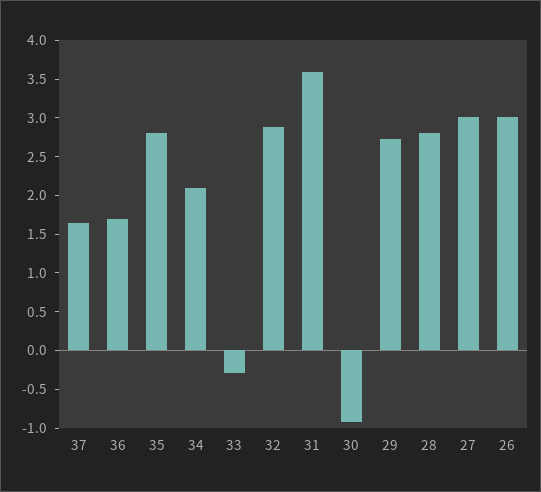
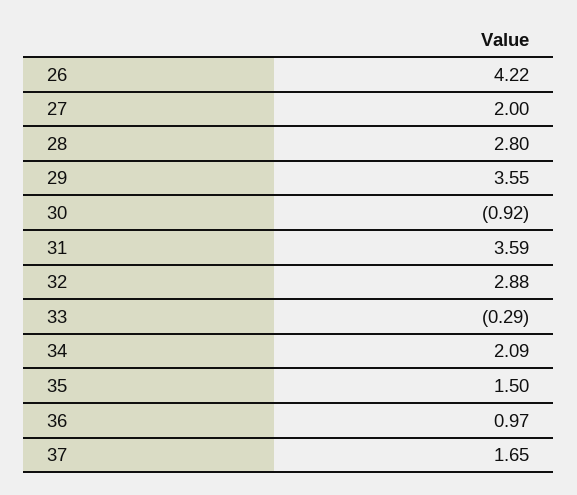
  {
    "37": 1.65,
-   "36": 1.75,
+   "36": 0.97,
-   "35": 2.75,
+   "35": 1.5,
    "34": 2.09,
    "33": -0.29,
    "32": 2.88,
    "31": 3.59,
    "30": -0.92,
-   "29": 2.75,
+   "29": 3.55,
    "28": 2.8,
-   "27": 3,
+   "27": 2,
-   "26": 3
+   "26": 4.22
  }

